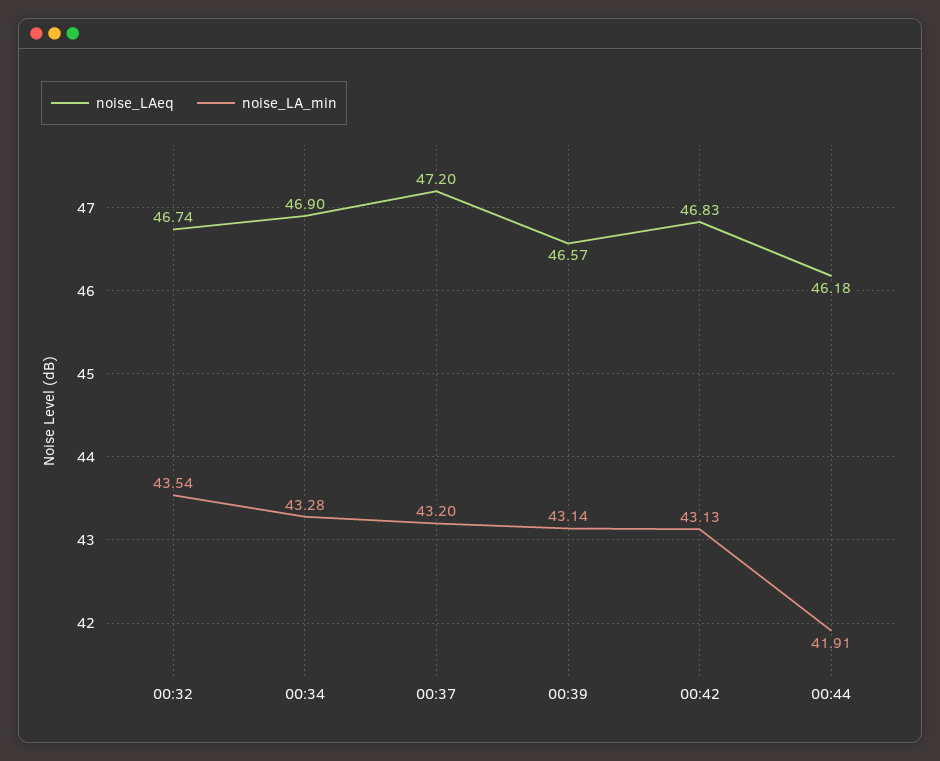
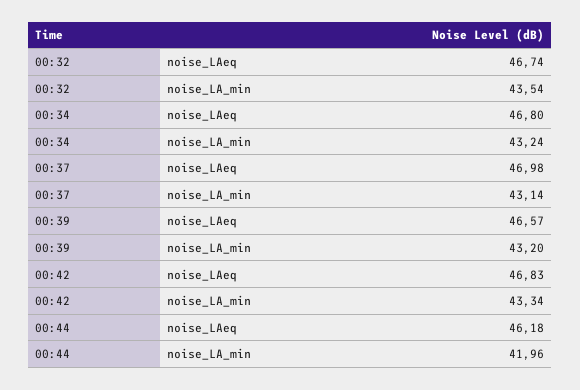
  {
    "noise_LAeq": {
      "00:32": 46.74,
-     "00:34": 46.9,
+     "00:34": 46.8,
-     "00:37": 47.2,
+     "00:37": 46.98,
      "00:39": 46.57,
      "00:42": 46.83,
      "00:44": 46.18
    },
    "noise_LA_min": {
      "00:32": 43.54,
-     "00:34": 43.28,
+     "00:34": 43.24,
-     "00:37": 43.2,
+     "00:37": 43.14,
-     "00:39": 43.14,
+     "00:39": 43.2,
-     "00:42": 43.13,
+     "00:42": 43.34,
-     "00:44": 41.91
+     "00:44": 41.96
    }
  }

